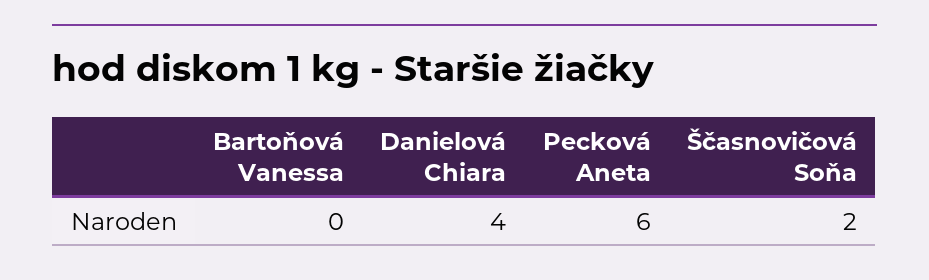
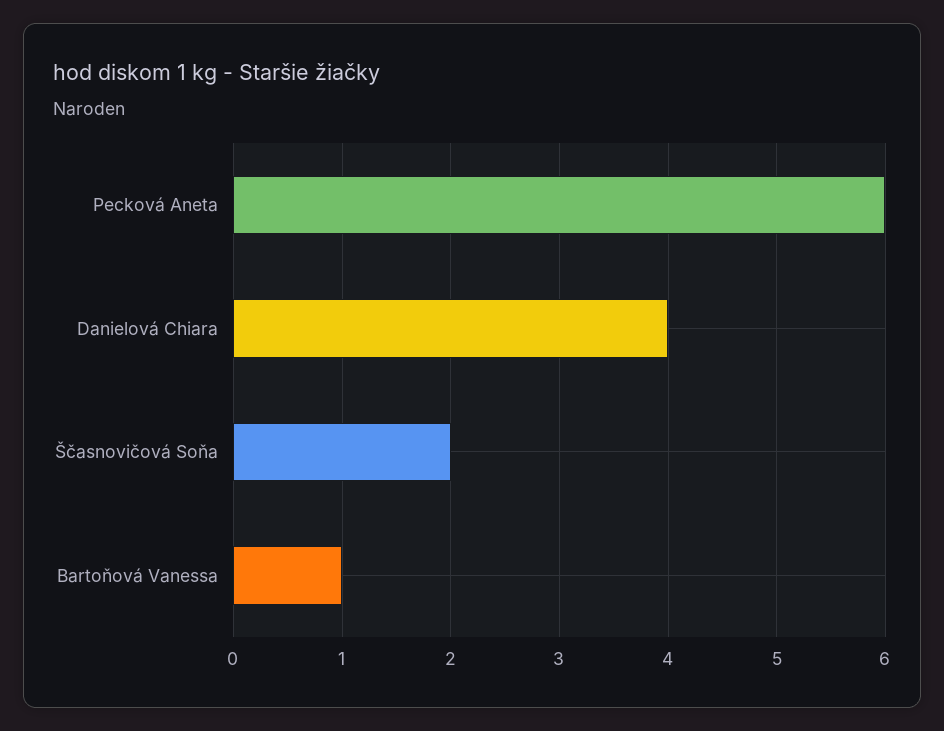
  {
-   "Bartoňová Vanessa": 0,
+   "Bartoňová Vanessa": 1,
    "Danielová Chiara": 4,
    "Pecková Aneta": 6,
    "Ščasnovičová Soňa": 2
  }

